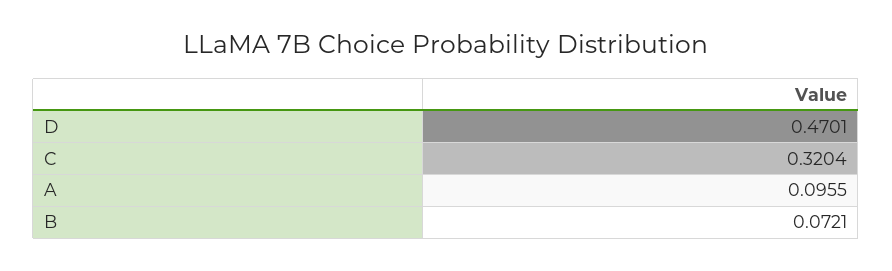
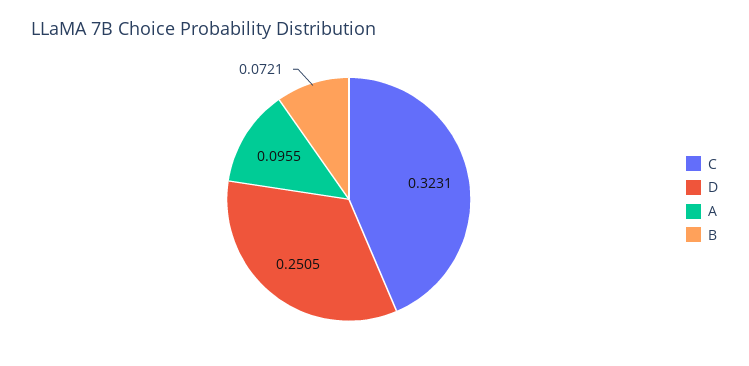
  {
-   "D": 0.4701,
+   "D": 0.2505,
-   "C": 0.3204,
+   "C": 0.3231,
    "A": 0.0955,
    "B": 0.0721
  }

